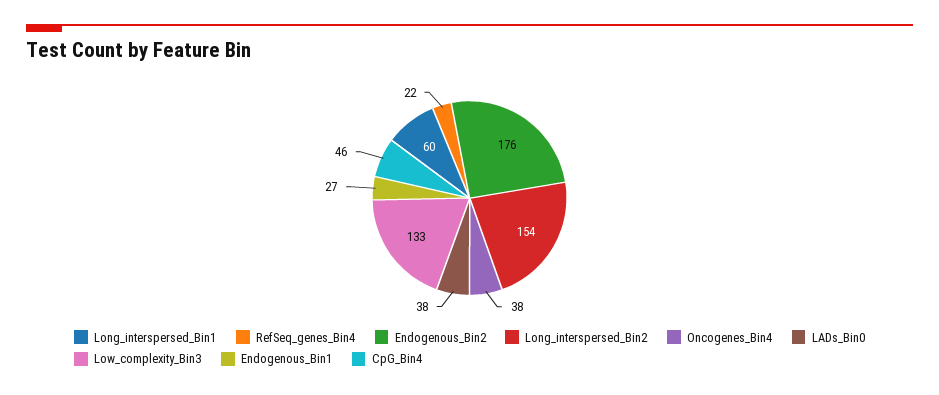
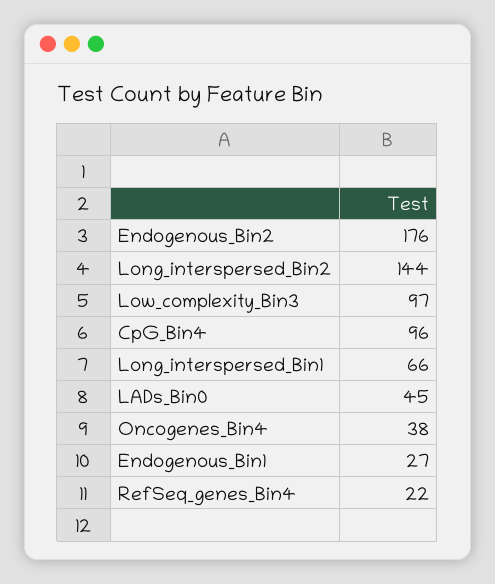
  {
-   "Long_interspersed_Bin1": 60,
+   "Long_interspersed_Bin1": 66,
    "RefSeq_genes_Bin4": 22,
    "Endogenous_Bin2": 176,
-   "Long_interspersed_Bin2": 154,
+   "Long_interspersed_Bin2": 144,
    "Oncogenes_Bin4": 38,
-   "LADs_Bin0": 38,
+   "LADs_Bin0": 45,
-   "Low_complexity_Bin3": 133,
+   "Low_complexity_Bin3": 97,
    "Endogenous_Bin1": 27,
-   "CpG_Bin4": 46
+   "CpG_Bin4": 96
  }

